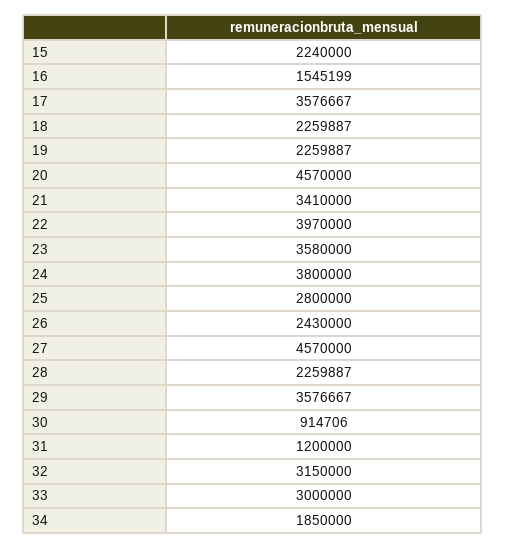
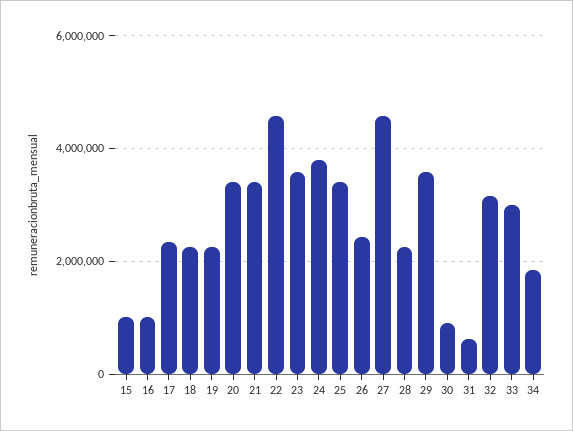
  {
-   "15": 2240000,
+   "15": 1000000,
-   "16": 1545199,
+   "16": 1000000,
-   "17": 3576667,
+   "17": 2400000,
    "18": 2259887,
    "19": 2259887,
-   "20": 4570000,
+   "20": 3400000,
    "21": 3410000,
-   "22": 3970000,
+   "22": 4600000,
    "23": 3580000,
    "24": 3800000,
-   "25": 2800000,
+   "25": 3400000,
    "26": 2430000,
    "27": 4570000,
    "28": 2259887,
    "29": 3576667,
    "30": 914706,
-   "31": 1200000,
+   "31": 600000,
    "32": 3150000,
    "33": 3000000,
    "34": 1850000
  }

